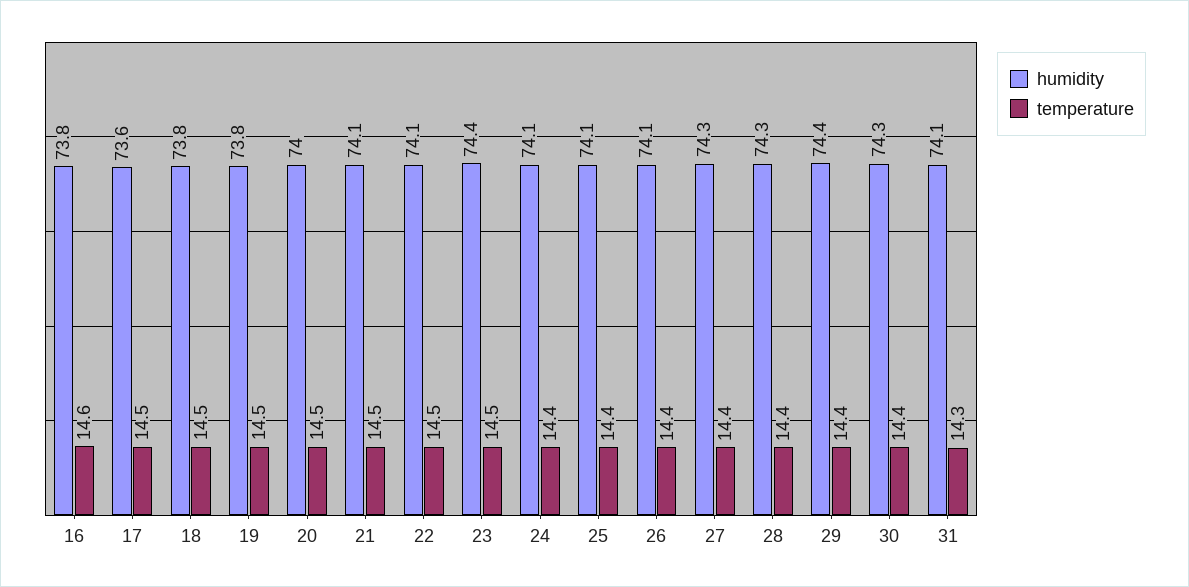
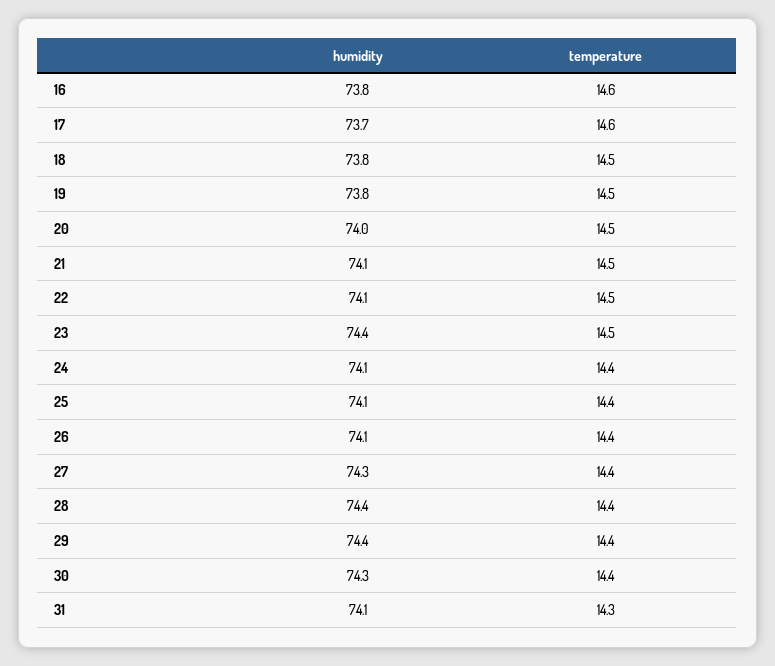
  {
    "humidity": {
      "16": 73.8,
-     "17": 73.6,
+     "17": 73.7,
      "18": 73.8,
      "19": 73.8,
      "20": 74,
      "21": 74.1,
      "22": 74.1,
      "23": 74.4,
      "24": 74.1,
      "25": 74.1,
      "26": 74.1,
      "27": 74.3,
-     "28": 74.3,
+     "28": 74.4,
      "29": 74.4,
      "30": 74.3,
      "31": 74.1
    },
    "temperature": {
      "16": 14.6,
-     "17": 14.5,
+     "17": 14.6,
      "18": 14.5,
      "19": 14.5,
      "20": 14.5,
      "21": 14.5,
      "22": 14.5,
      "23": 14.5,
      "24": 14.4,
      "25": 14.4,
      "26": 14.4,
      "27": 14.4,
      "28": 14.4,
      "29": 14.4,
      "30": 14.4,
      "31": 14.3
    }
  }

